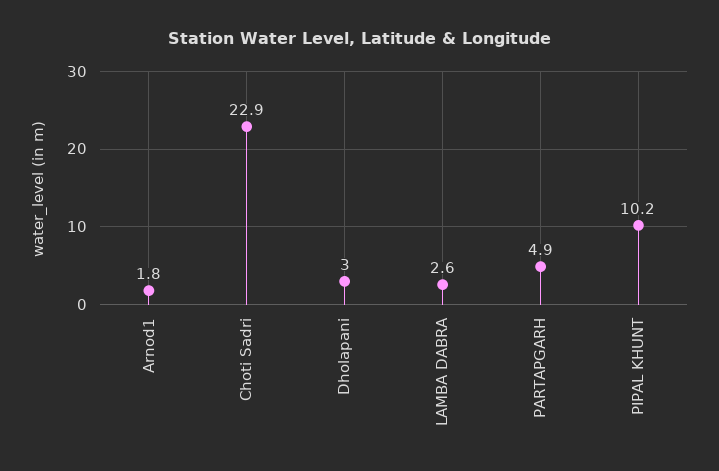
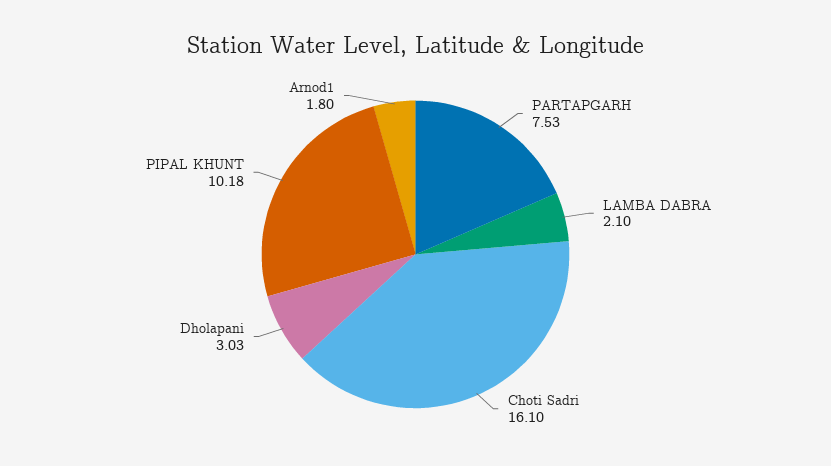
  {
    "Arnod1": 1.8,
-   "Choti Sadri": 22.9,
+   "Choti Sadri": 16.1,
    "Dholapani": 3.03,
-   "LAMBA DABRA": 2.6,
+   "LAMBA DABRA": 2.1,
-   "PARTAPGARH": 4.9,
+   "PARTAPGARH": 7.53,
    "PIPAL KHUNT": 10.18
  }

